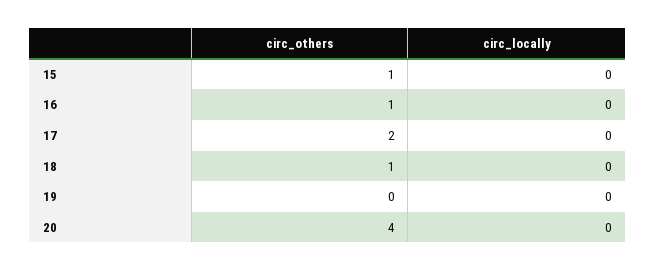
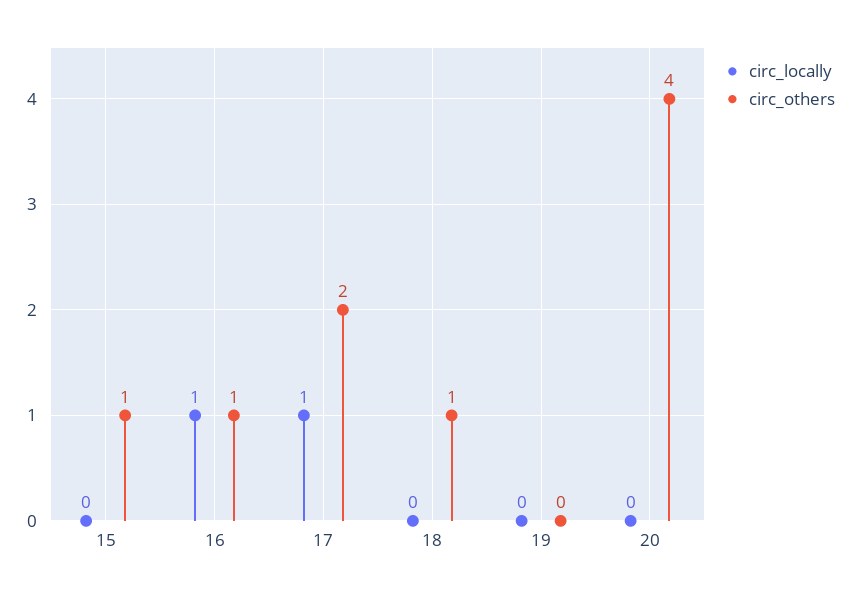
  {
    "circ_others": {
      "15": 1,
      "16": 1,
      "17": 2,
      "18": 1,
      "19": 0,
      "20": 4
    },
    "circ_locally": {
      "15": 0,
-     "16": 0,
+     "16": 1,
-     "17": 0,
+     "17": 1,
      "18": 0,
      "19": 0,
      "20": 0
    }
  }

